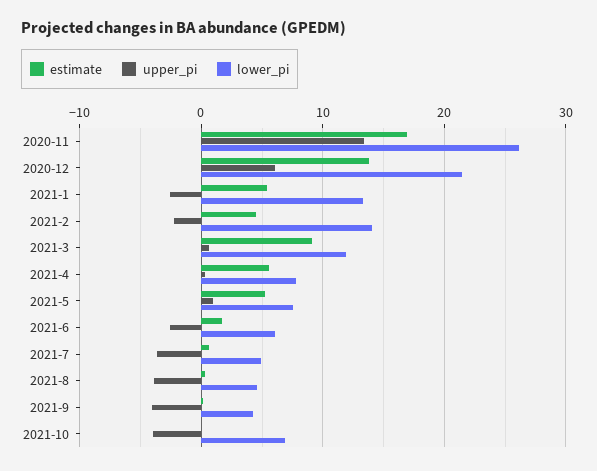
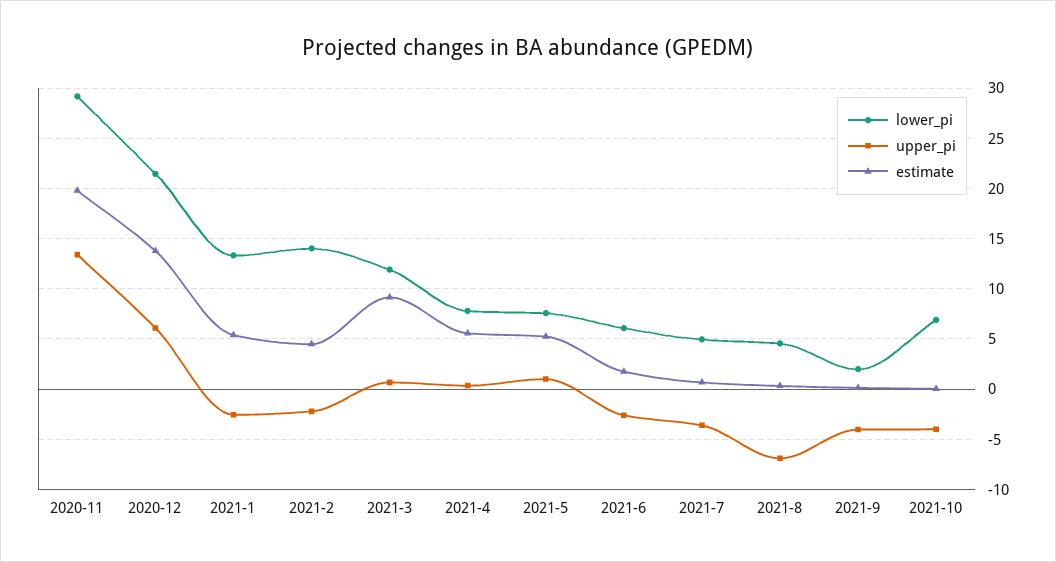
  {
    "estimate": {
-     "2020-11": 17,
+     "2020-11": 20,
      "2020-12": 14,
      "2021-1": 5,
      "2021-2": 4,
      "2021-3": 9,
      "2021-4": 6,
      "2021-5": 5,
      "2021-6": 2,
      "2021-7": 1,
      "2021-8": 0,
      "2021-9": 0,
      "2021-10": 0
    },
    "upper_pi": {
      "2020-11": 13,
      "2020-12": 6,
      "2021-1": -3,
      "2021-2": -2,
      "2021-3": 1,
      "2021-4": 0,
      "2021-5": 1,
      "2021-6": -3,
      "2021-7": -4,
-     "2021-8": -4,
+     "2021-8": -7,
      "2021-9": -4,
      "2021-10": -4
    },
    "lower_pi": {
-     "2020-11": 26,
+     "2020-11": 29,
      "2020-12": 21,
      "2021-1": 13,
      "2021-2": 14,
      "2021-3": 12,
      "2021-4": 8,
      "2021-5": 8,
      "2021-6": 6,
      "2021-7": 5,
      "2021-8": 5,
-     "2021-9": 4,
+     "2021-9": 2,
      "2021-10": 7
    }
  }

